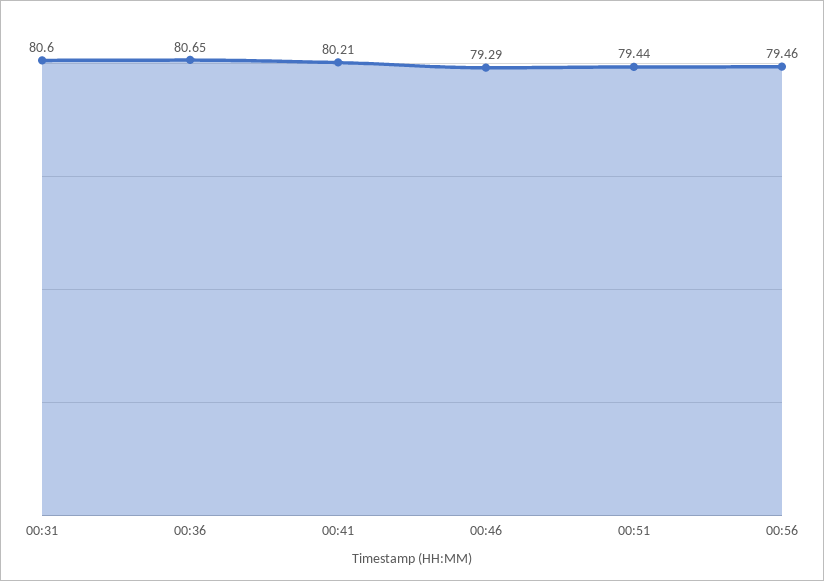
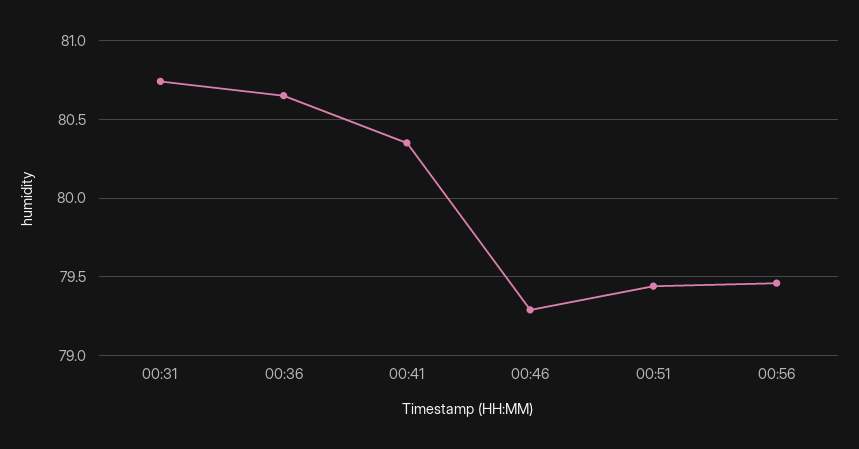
  {
-   "00:31": 80.6,
+   "00:31": 80.75,
    "00:36": 80.65,
-   "00:41": 80.21,
+   "00:41": 80.35,
    "00:46": 79.29,
    "00:51": 79.44,
    "00:56": 79.46
  }

